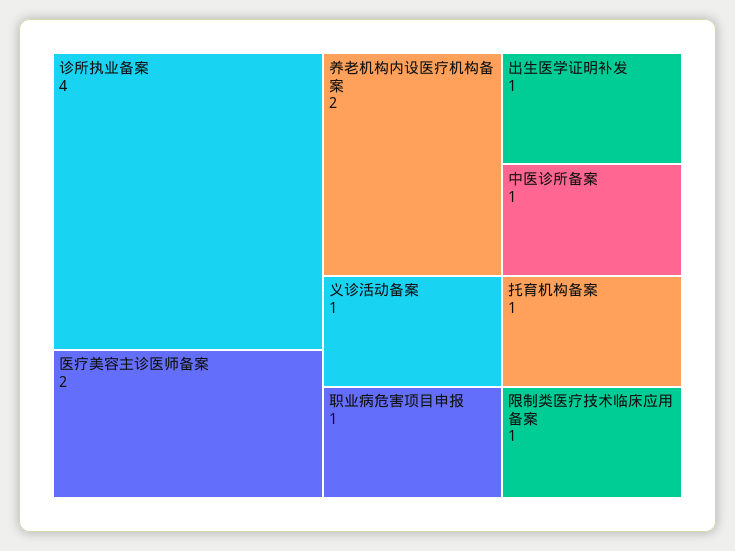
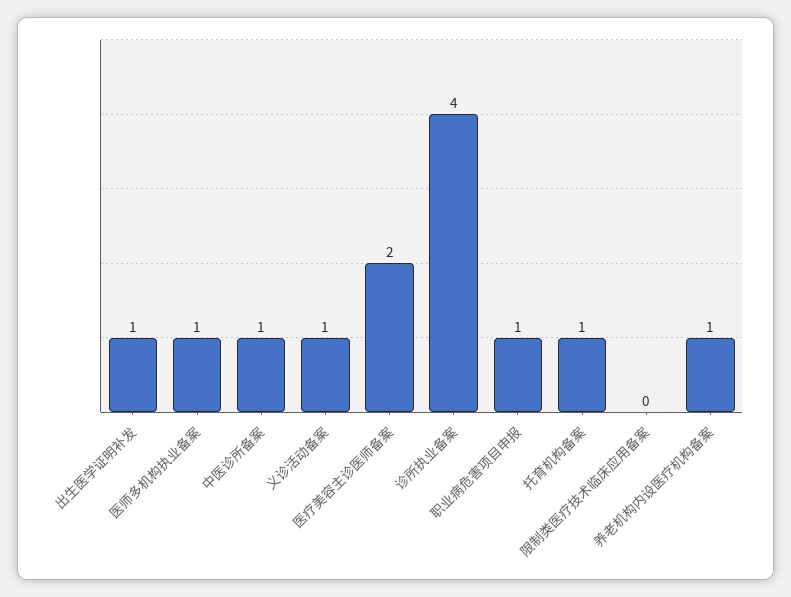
  {
    "诊所执业备案": 4,
    "医疗美容主诊医师备案": 2,
-   "养老机构内设医疗机构备案": 2,
+   "养老机构内设医疗机构备案": 1,
    "出生医学证明补发": 1,
    "中医诊所备案": 1,
    "义诊活动备案": 1,
    "职业病危害项目申报": 1,
    "托育机构备案": 1,
-   "限制类医疗技术临床应用备案": 1
+   "限制类医疗技术临床应用备案": 0,
+   "医师多机构执业备案": 1
  }

